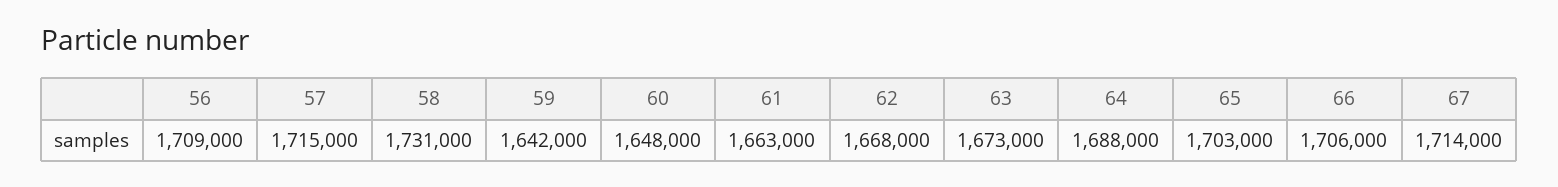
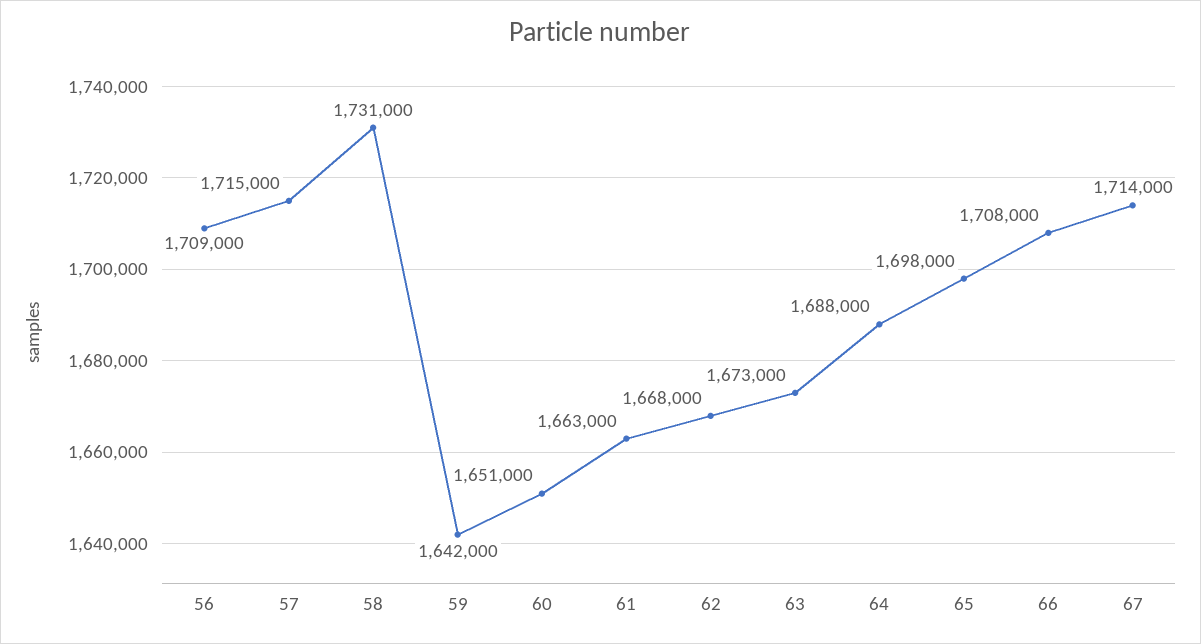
  {
    "56": 1709000,
    "57": 1715000,
    "58": 1731000,
    "59": 1642000,
-   "60": 1648000,
+   "60": 1651000,
    "61": 1663000,
    "62": 1668000,
    "63": 1673000,
    "64": 1688000,
-   "65": 1703000,
+   "65": 1698000,
-   "66": 1706000,
+   "66": 1708000,
    "67": 1714000
  }

